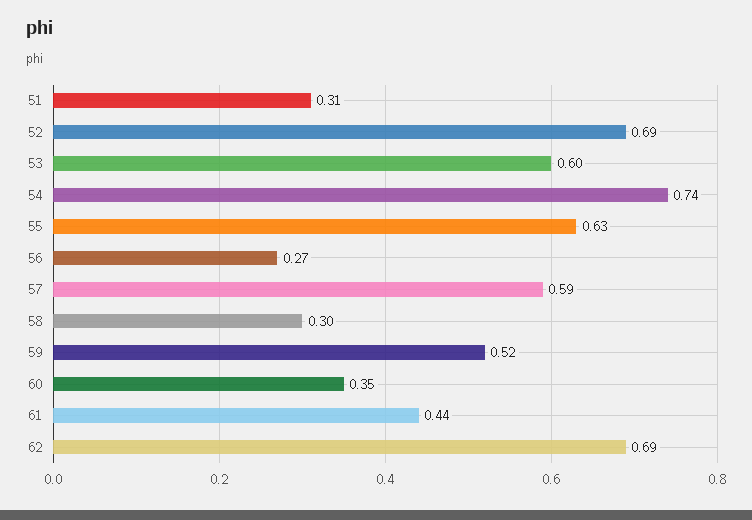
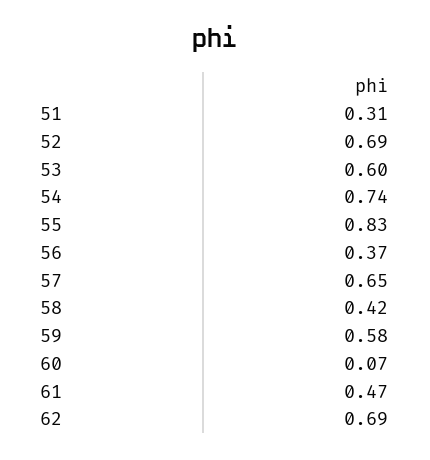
  {
    "51": 0.31,
    "52": 0.69,
    "53": 0.6,
    "54": 0.74,
-   "55": 0.63,
+   "55": 0.83,
-   "56": 0.27,
+   "56": 0.37,
-   "57": 0.59,
+   "57": 0.65,
-   "58": 0.3,
+   "58": 0.42,
-   "59": 0.52,
+   "59": 0.58,
-   "60": 0.35,
+   "60": 0.07,
-   "61": 0.44,
+   "61": 0.47,
    "62": 0.69
  }

